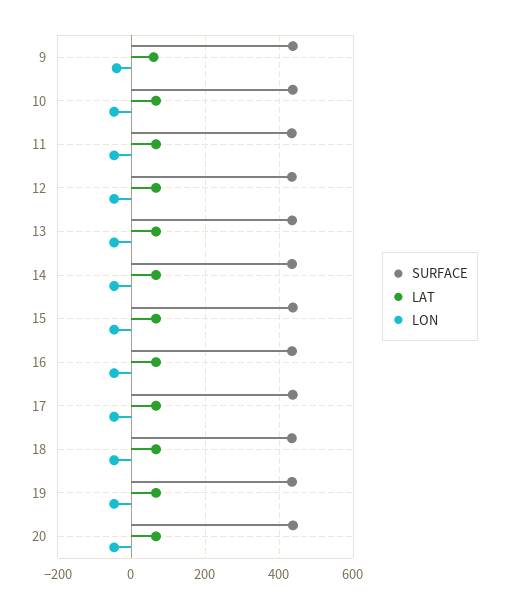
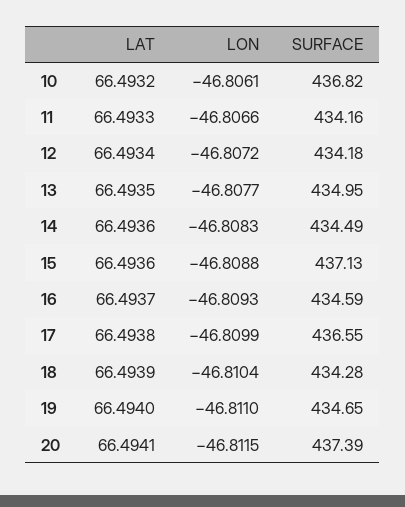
  {
    "SURFACE": {
-     "9": 440,
      "10": 436.82,
      "11": 434.16,
      "12": 434.18,
      "13": 434.95,
      "14": 434.49,
      "15": 437.13,
      "16": 434.59,
      "17": 436.55,
      "18": 434.28,
      "19": 434.65,
      "20": 437.39
    },
    "LAT": {
-     "9": 60,
      "10": 66.4932,
      "11": 66.4933,
      "12": 66.4934,
      "13": 66.4935,
      "14": 66.4936,
      "15": 66.4936,
      "16": 66.4937,
      "17": 66.4938,
      "18": 66.4939,
      "19": 66.494,
      "20": 66.4941
    },
    "LON": {
-     "9": -40,
      "10": -46.8061,
      "11": -46.8066,
      "12": -46.8072,
      "13": -46.8077,
      "14": -46.8083,
      "15": -46.8088,
      "16": -46.8093,
      "17": -46.8099,
      "18": -46.8104,
      "19": -46.811,
      "20": -46.8115
    }
  }

